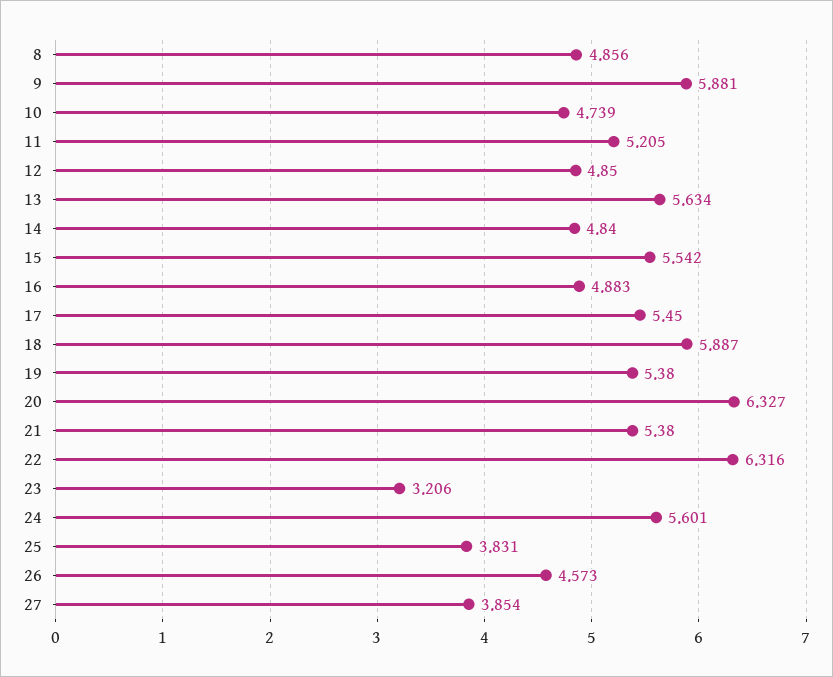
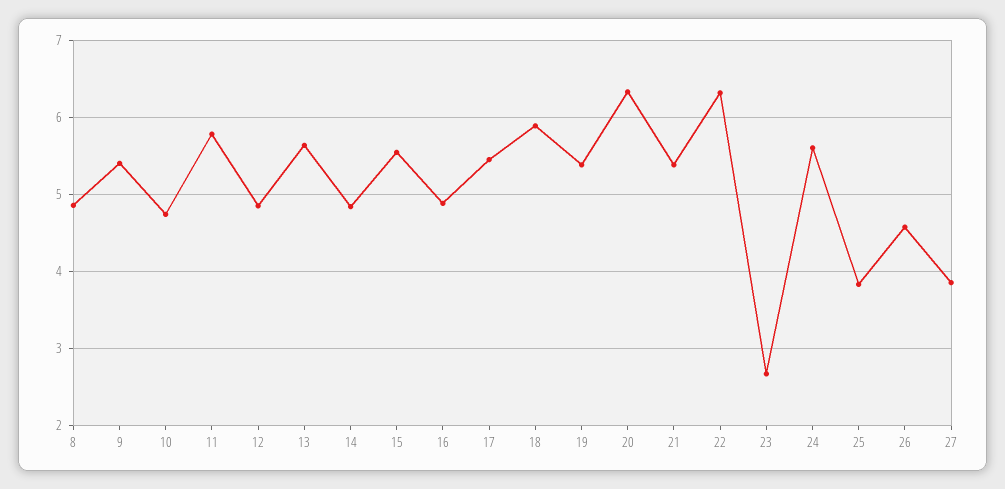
  {
    "8": 4.856,
-   "9": 5.881,
+   "9": 5.4,
    "10": 4.739,
-   "11": 5.205,
+   "11": 5.8,
    "12": 4.85,
    "13": 5.634,
    "14": 4.84,
    "15": 5.542,
    "16": 4.883,
    "17": 5.45,
    "18": 5.887,
    "19": 5.38,
    "20": 6.327,
    "21": 5.38,
    "22": 6.316,
-   "23": 3.206,
+   "23": 2.7,
    "24": 5.601,
    "25": 3.831,
    "26": 4.573,
    "27": 3.854
  }

